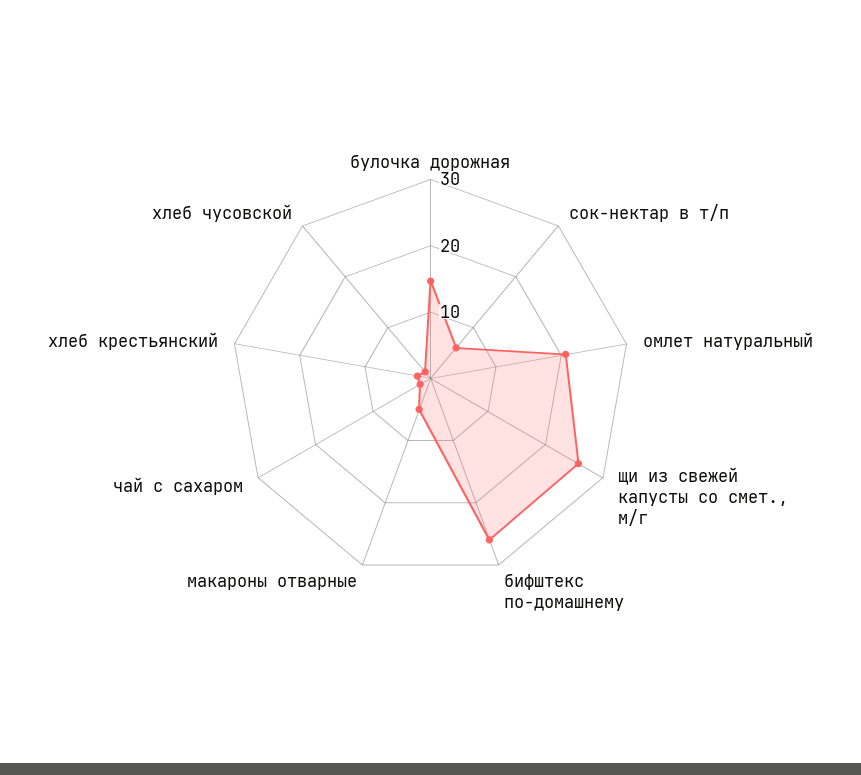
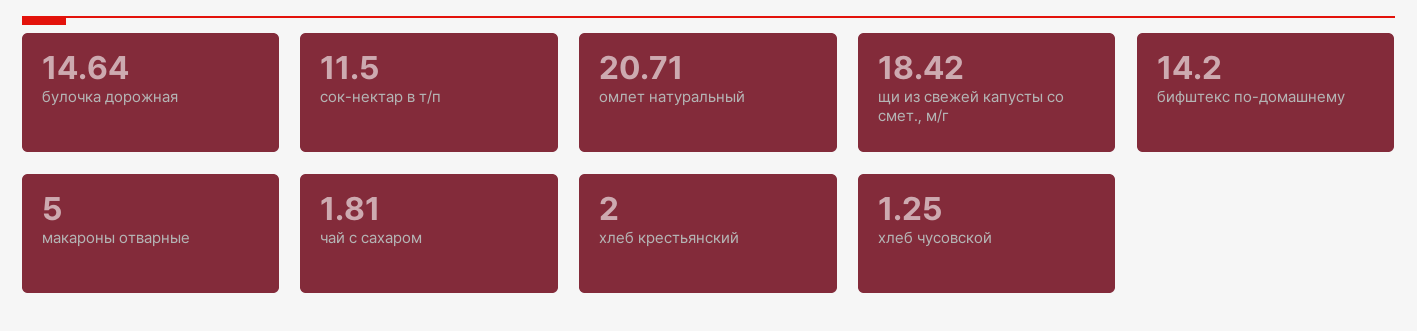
  {
    "булочка дорожная": 14.64,
-   "сок-нектар в т/п": 6,
+   "сок-нектар в т/п": 11.5,
    "омлет натуральный": 20.71,
-   "щи из свежей капусты со смет., м/г": 26,
+   "щи из свежей капусты со смет., м/г": 18.42,
-   "бифштекс по-домашнему": 26,
+   "бифштекс по-домашнему": 14.2,
    "макароны отварные": 5,
    "чай с сахаром": 1.81,
    "хлеб крестьянский": 2,
    "хлеб чусовской": 1.25
  }

